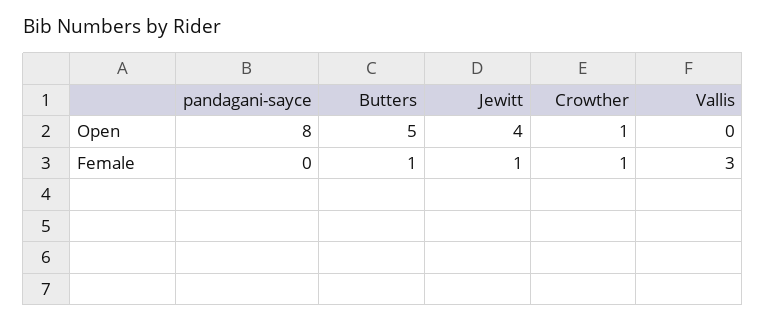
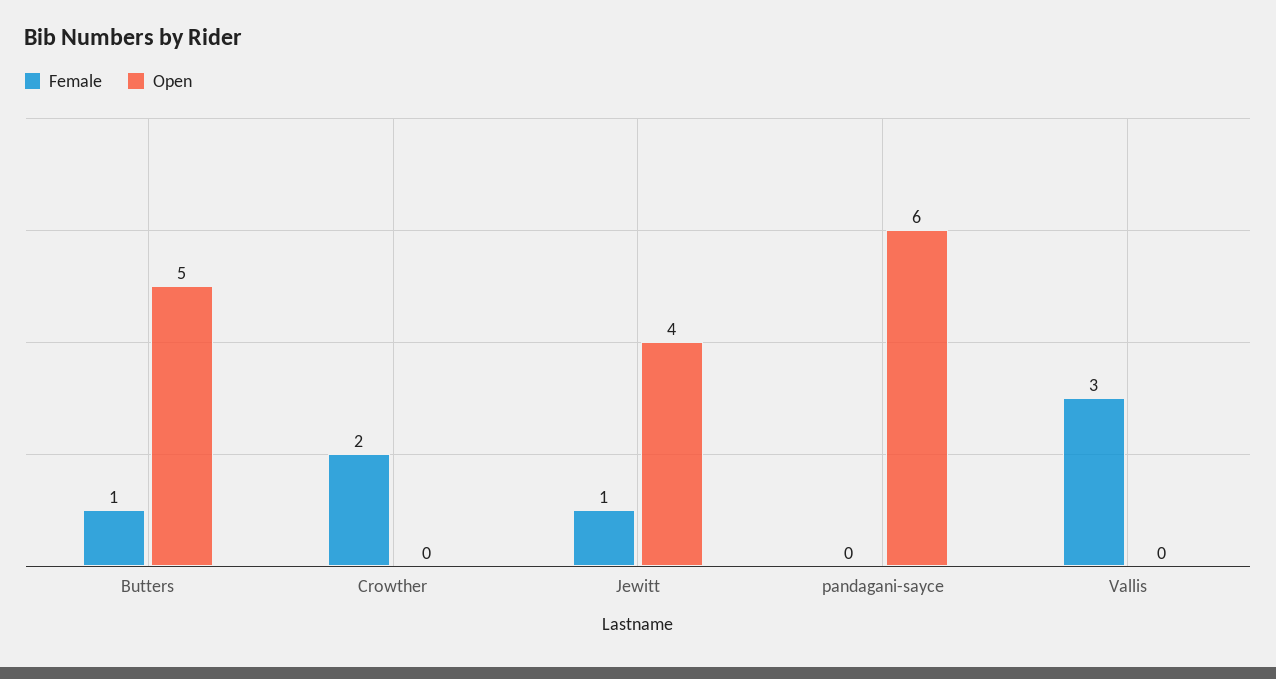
  {
    "Open": {
-     "pandagani-sayce": 8,
+     "pandagani-sayce": 6,
      "Butters": 5,
      "Jewitt": 4,
-     "Crowther": 1,
+     "Crowther": 0,
      "Vallis": 0
    },
    "Female": {
      "pandagani-sayce": 0,
      "Butters": 1,
      "Jewitt": 1,
-     "Crowther": 1,
+     "Crowther": 2,
      "Vallis": 3
    }
  }

